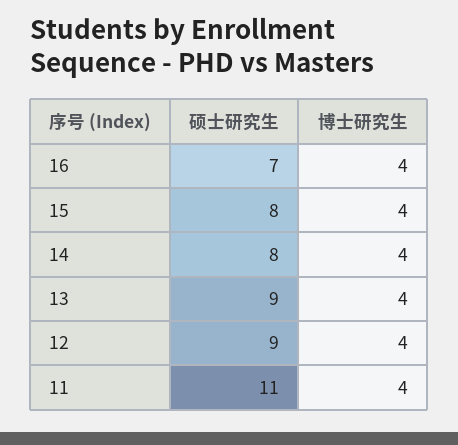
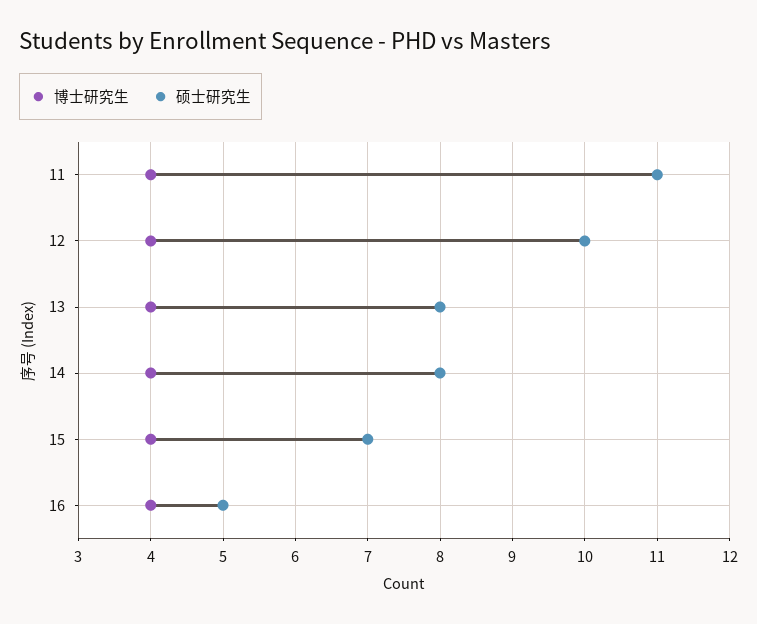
  {
    "硕士研究生": {
-     "16": 7,
+     "16": 5,
-     "15": 8,
+     "15": 7,
      "14": 8,
-     "13": 9,
+     "13": 8,
-     "12": 9,
+     "12": 10,
      "11": 11
    },
    "博士研究生": {
      "16": 4,
      "15": 4,
      "14": 4,
      "13": 4,
      "12": 4,
      "11": 4
    }
  }

